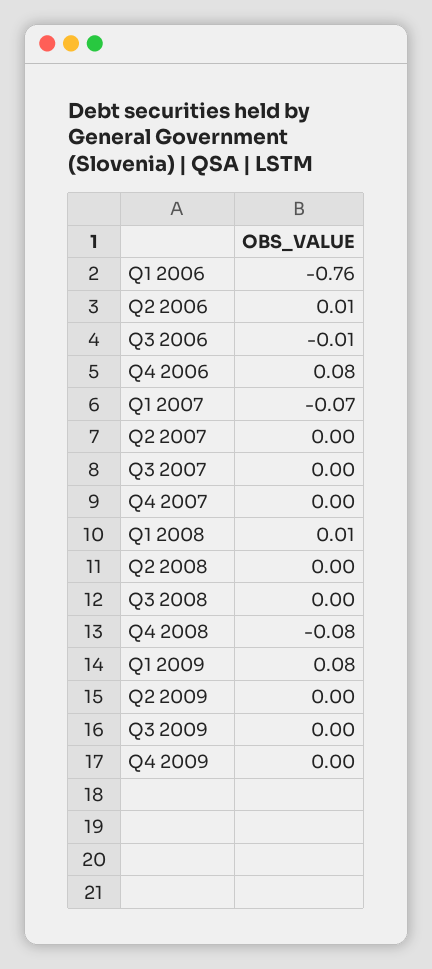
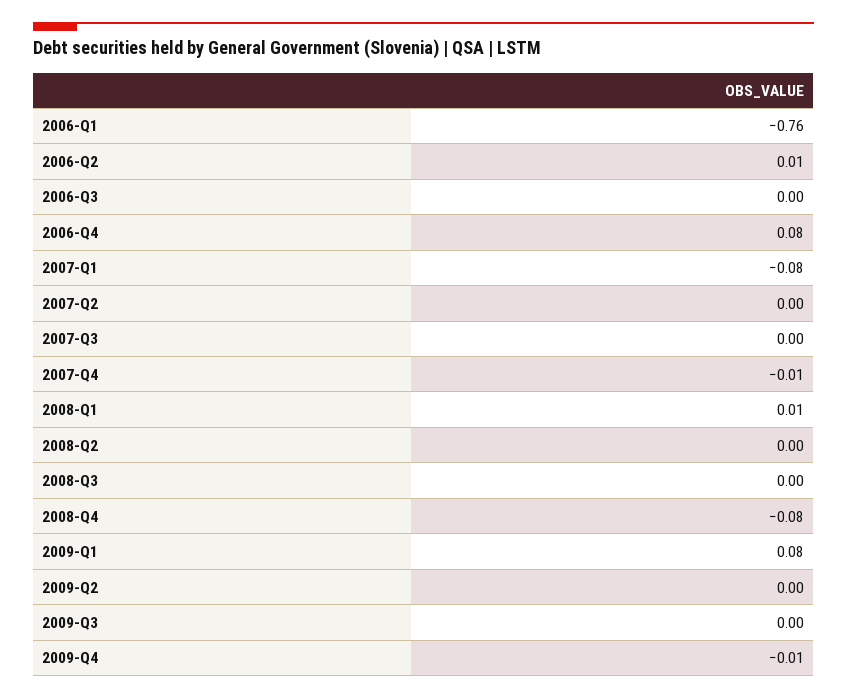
  {
    "Q1 2006": -0.76,
    "Q2 2006": 0.01,
-   "Q3 2006": -0.01,
+   "Q3 2006": 0,
    "Q4 2006": 0.08,
-   "Q1 2007": -0.07,
+   "Q1 2007": -0.08,
    "Q2 2007": 0,
    "Q3 2007": 0,
-   "Q4 2007": 0,
+   "Q4 2007": -0.01,
    "Q1 2008": 0.01,
    "Q2 2008": 0,
    "Q3 2008": 0,
    "Q4 2008": -0.08,
    "Q1 2009": 0.08,
    "Q2 2009": 0,
    "Q3 2009": 0,
-   "Q4 2009": 0
+   "Q4 2009": -0.01
  }

